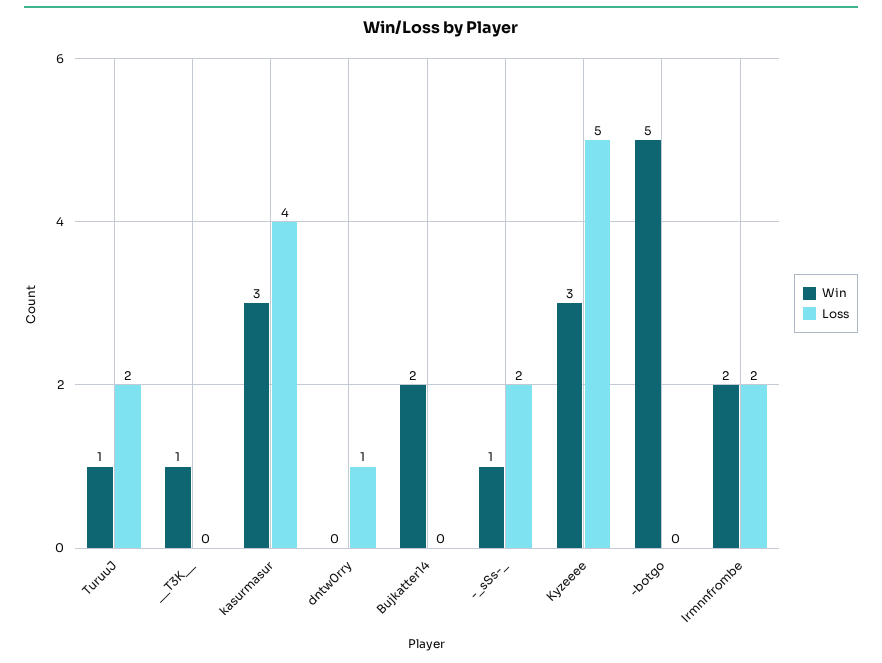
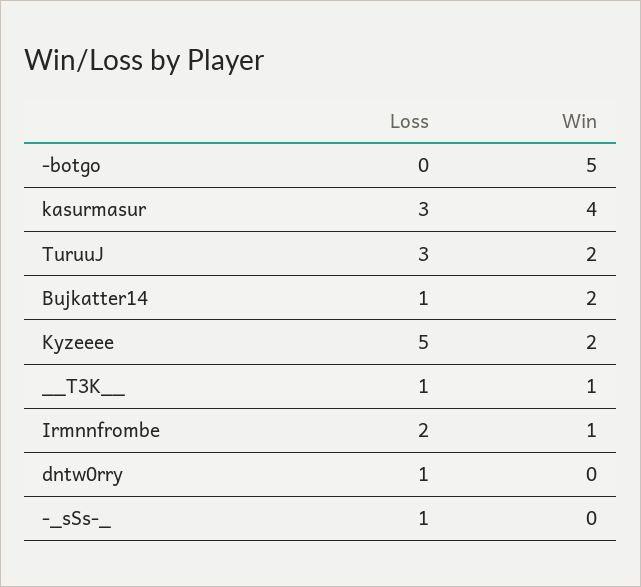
  {
    "Win": {
-     "TuruuJ": 1,
+     "TuruuJ": 2,
      "__T3K__": 1,
-     "kasurmasur": 3,
+     "kasurmasur": 4,
      "dntw0rry": 0,
      "Bujkatter14": 2,
-     "-_sSs-_": 1,
+     "-_sSs-_": 0,
-     "Kyzeeee": 3,
+     "Kyzeeee": 2,
      "-botgo": 5,
-     "Irmnnfrombe": 2
+     "Irmnnfrombe": 1
    },
    "Loss": {
-     "TuruuJ": 2,
+     "TuruuJ": 3,
-     "__T3K__": 0,
+     "__T3K__": 1,
-     "kasurmasur": 4,
+     "kasurmasur": 3,
      "dntw0rry": 1,
-     "Bujkatter14": 0,
+     "Bujkatter14": 1,
-     "-_sSs-_": 2,
+     "-_sSs-_": 1,
      "Kyzeeee": 5,
      "-botgo": 0,
      "Irmnnfrombe": 2
    }
  }

